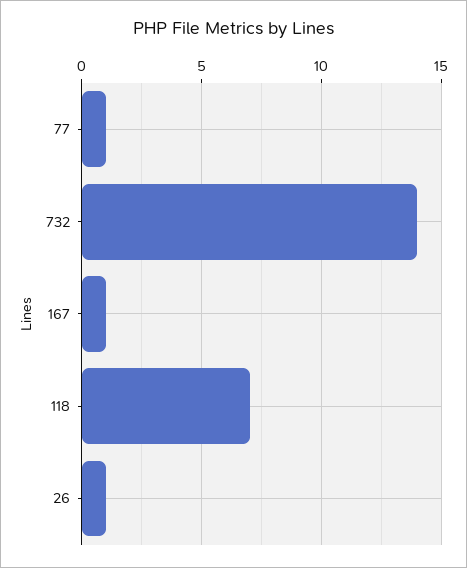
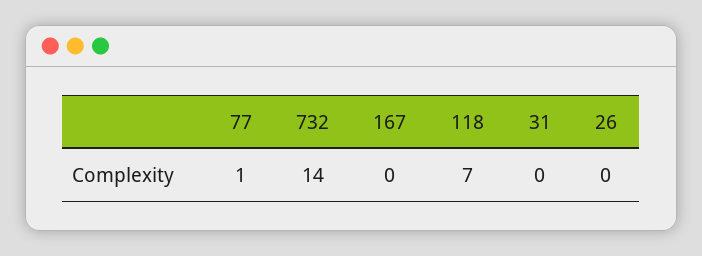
  {
    "77": 1,
    "732": 14,
-   "167": 1,
+   "167": 0,
    "118": 7,
-   "26": 1
+   "26": 0,
+   "31": 0
  }

